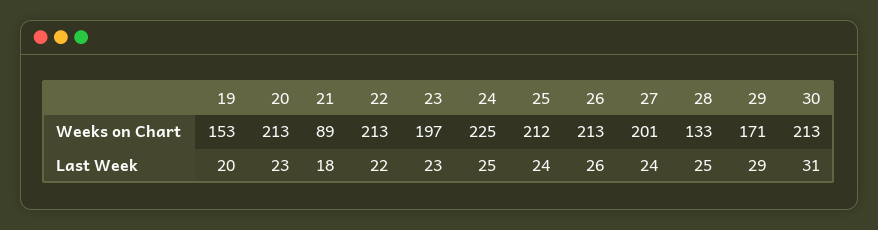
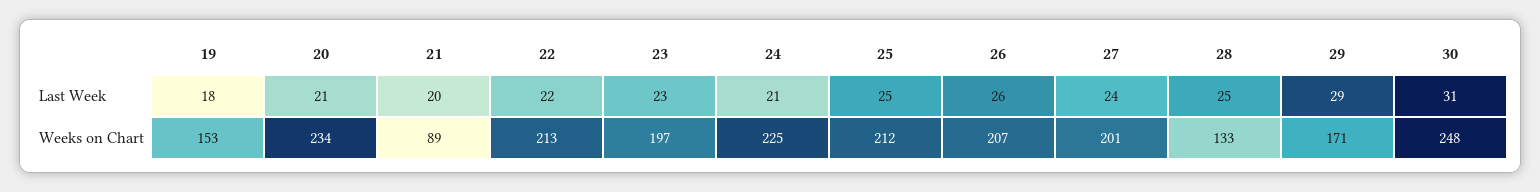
  {
    "19": {
      "Weeks on Chart": 153,
-     "Last Week": 20
+     "Last Week": 18
    },
    "20": {
-     "Weeks on Chart": 213,
+     "Weeks on Chart": 234,
-     "Last Week": 23
+     "Last Week": 21
    },
    "21": {
      "Weeks on Chart": 89,
-     "Last Week": 18
+     "Last Week": 20
    },
    "22": {
      "Weeks on Chart": 213,
      "Last Week": 22
    },
    "23": {
      "Weeks on Chart": 197,
      "Last Week": 23
    },
    "24": {
      "Weeks on Chart": 225,
-     "Last Week": 25
+     "Last Week": 21
    },
    "25": {
      "Weeks on Chart": 212,
-     "Last Week": 24
+     "Last Week": 25
    },
    "26": {
-     "Weeks on Chart": 213,
+     "Weeks on Chart": 207,
      "Last Week": 26
    },
    "27": {
      "Weeks on Chart": 201,
      "Last Week": 24
    },
    "28": {
      "Weeks on Chart": 133,
      "Last Week": 25
    },
    "29": {
      "Weeks on Chart": 171,
      "Last Week": 29
    },
    "30": {
-     "Weeks on Chart": 213,
+     "Weeks on Chart": 248,
      "Last Week": 31
    }
  }

